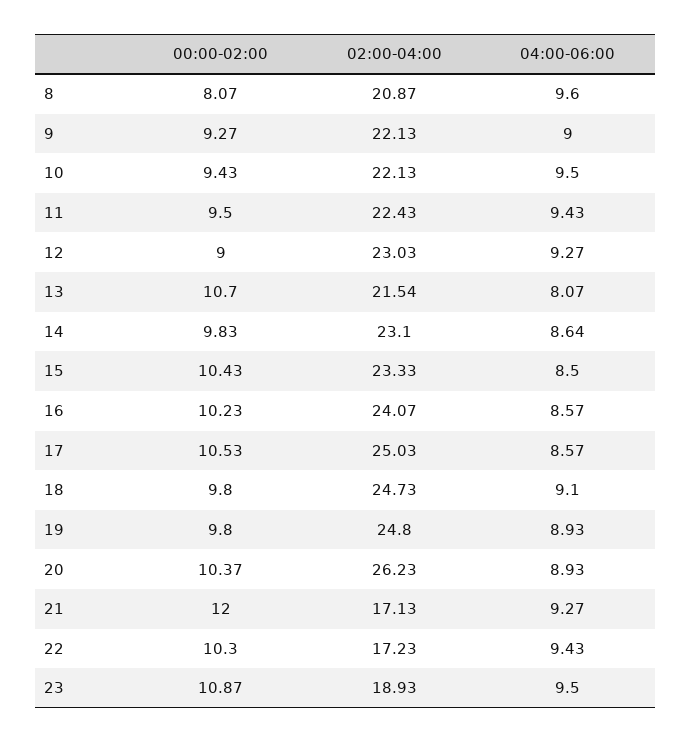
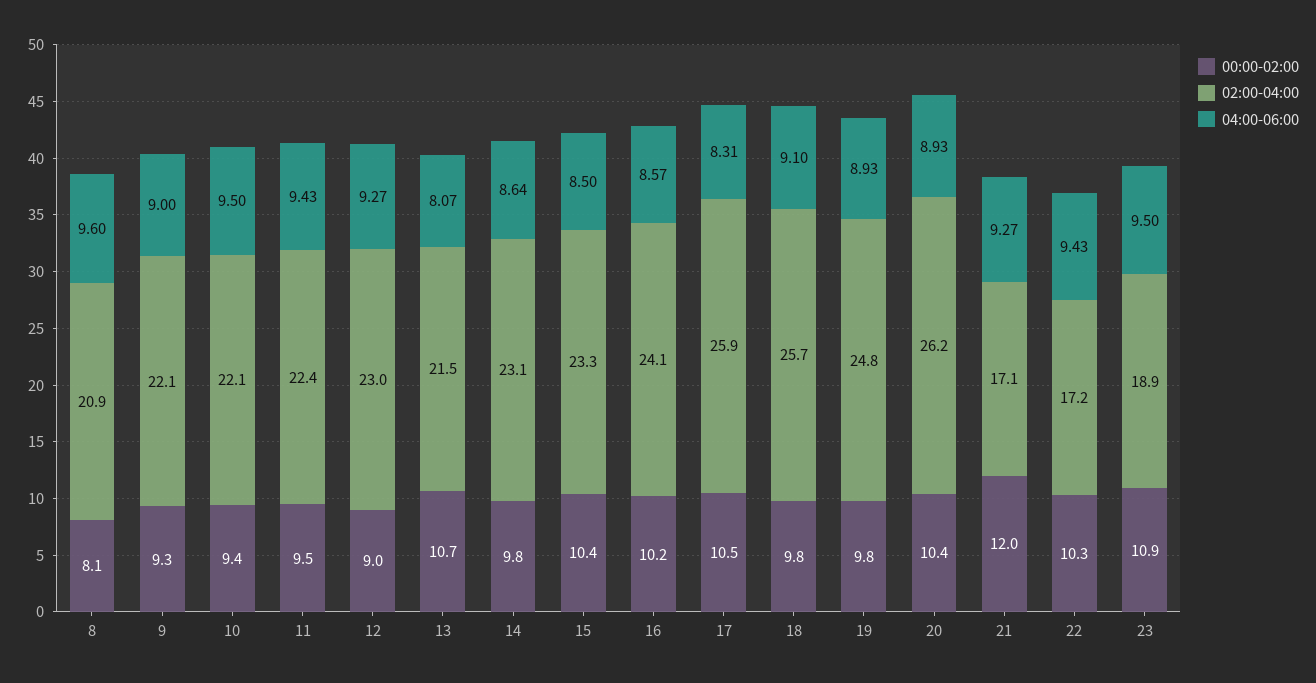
  {
    "00:00-02:00": {
      "8": 8.07,
      "9": 9.27,
      "10": 9.43,
      "11": 9.5,
      "12": 9,
      "13": 10.7,
      "14": 9.83,
      "15": 10.43,
      "16": 10.23,
      "17": 10.53,
      "18": 9.8,
      "19": 9.8,
      "20": 10.37,
      "21": 12,
      "22": 10.3,
      "23": 10.87
    },
    "02:00-04:00": {
      "8": 20.87,
      "9": 22.13,
      "10": 22.13,
      "11": 22.43,
      "12": 23.03,
      "13": 21.54,
      "14": 23.1,
      "15": 23.33,
      "16": 24.07,
-     "17": 25.03,
+     "17": 25.9,
-     "18": 24.73,
+     "18": 25.7,
      "19": 24.8,
      "20": 26.23,
      "21": 17.13,
      "22": 17.23,
      "23": 18.93
    },
    "04:00-06:00": {
      "8": 9.6,
      "9": 9,
      "10": 9.5,
      "11": 9.43,
      "12": 9.27,
      "13": 8.07,
      "14": 8.64,
      "15": 8.5,
      "16": 8.57,
-     "17": 8.57,
+     "17": 8.31,
      "18": 9.1,
      "19": 8.93,
      "20": 8.93,
      "21": 9.27,
      "22": 9.43,
      "23": 9.5
    }
  }

